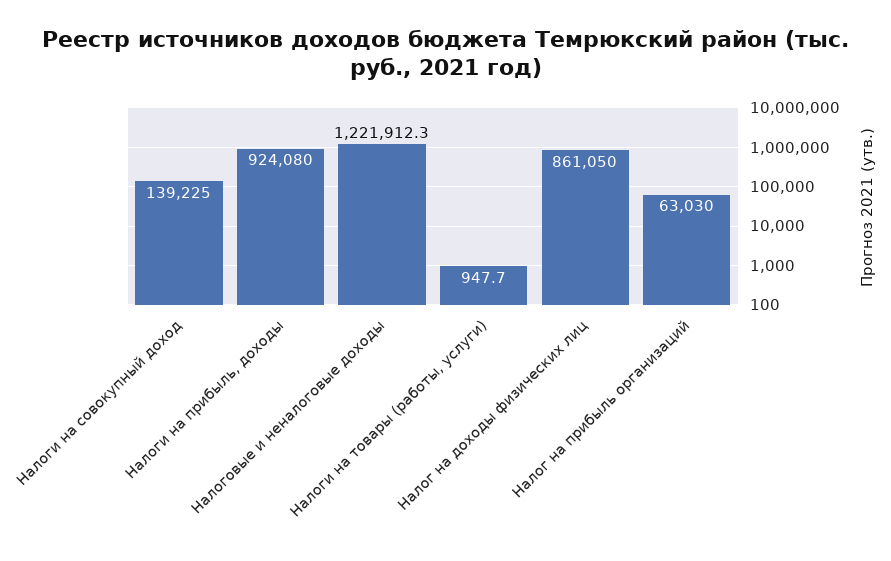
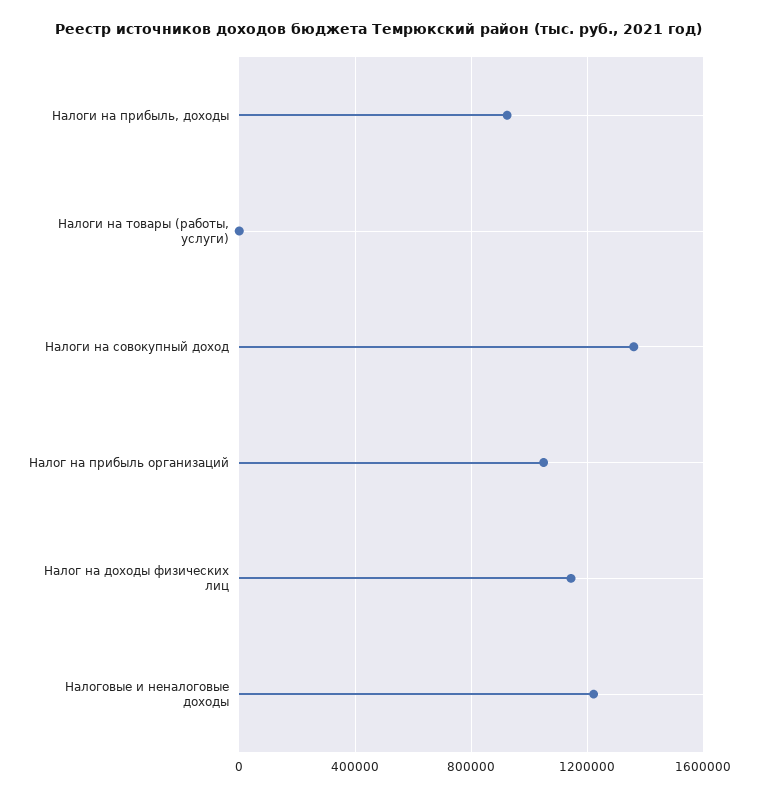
  {
-   "Налоги на совокупный доход": 139225,
+   "Налоги на совокупный доход": 1350000,
    "Налоги на прибыль, доходы": 924080,
    "Налоговые и неналоговые доходы": 1221912.3,
    "Налоги на товары (работы, услуги)": 947.7,
-   "Налог на доходы физических лиц": 861050,
+   "Налог на доходы физических лиц": 1150000,
-   "Налог на прибыль организаций": 63030
+   "Налог на прибыль организаций": 1050000
  }

